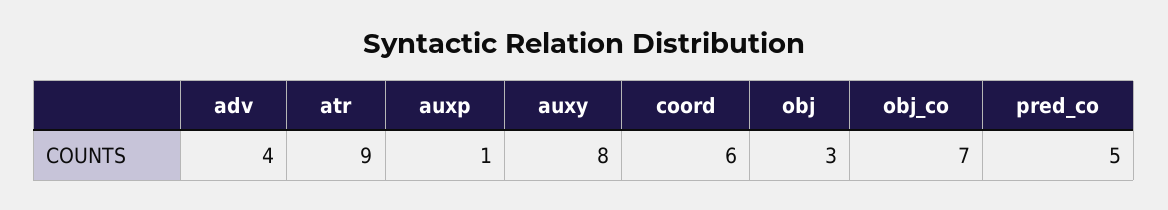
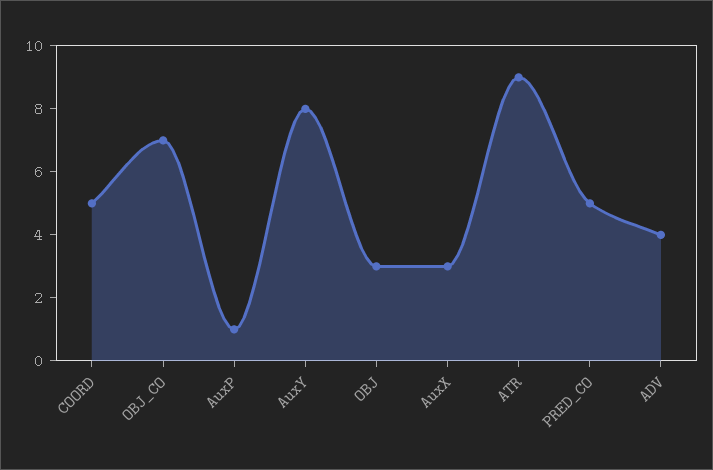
  {
    "adv": 4,
    "atr": 9,
    "auxp": 1,
    "auxy": 8,
-   "coord": 6,
+   "coord": 5,
    "obj": 3,
    "obj_co": 7,
-   "pred_co": 5
+   "pred_co": 5,
+   "AuxX": 3
  }

